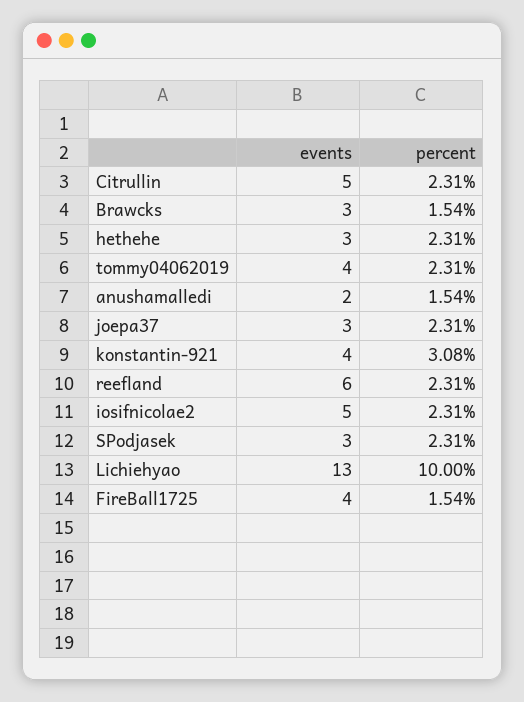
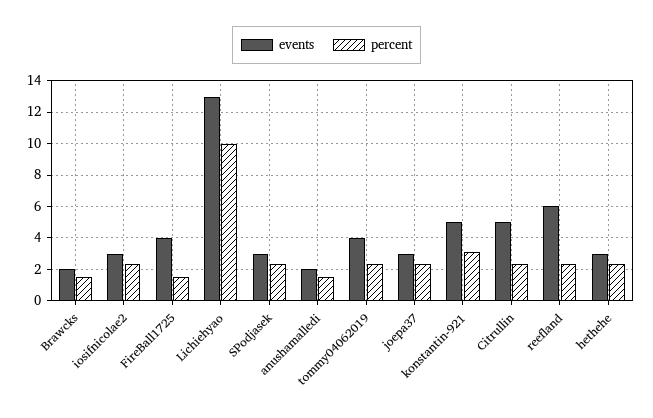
  {
    "events": {
      "Citrullin": 5,
-     "Brawcks": 3,
+     "Brawcks": 2,
      "hethehe": 3,
      "tommy04062019": 4,
      "anushamalledi": 2,
      "joepa37": 3,
-     "konstantin-921": 4,
+     "konstantin-921": 5,
      "reefland": 6,
-     "iosifnicolae2": 5,
+     "iosifnicolae2": 3,
      "SPodjasek": 3,
      "Lichiehyao": 13,
      "FireBall1725": 4
    },
    "percent": {
      "Citrullin": 2.31,
      "Brawcks": 1.54,
      "hethehe": 2.31,
      "tommy04062019": 2.31,
      "anushamalledi": 1.54,
      "joepa37": 2.31,
      "konstantin-921": 3.08,
      "reefland": 2.31,
      "iosifnicolae2": 2.31,
      "SPodjasek": 2.31,
      "Lichiehyao": 10,
      "FireBall1725": 1.54
    }
  }

